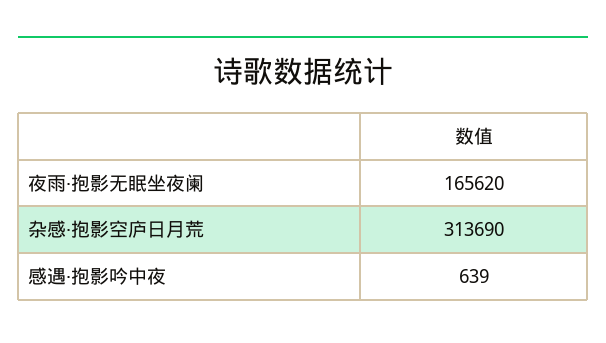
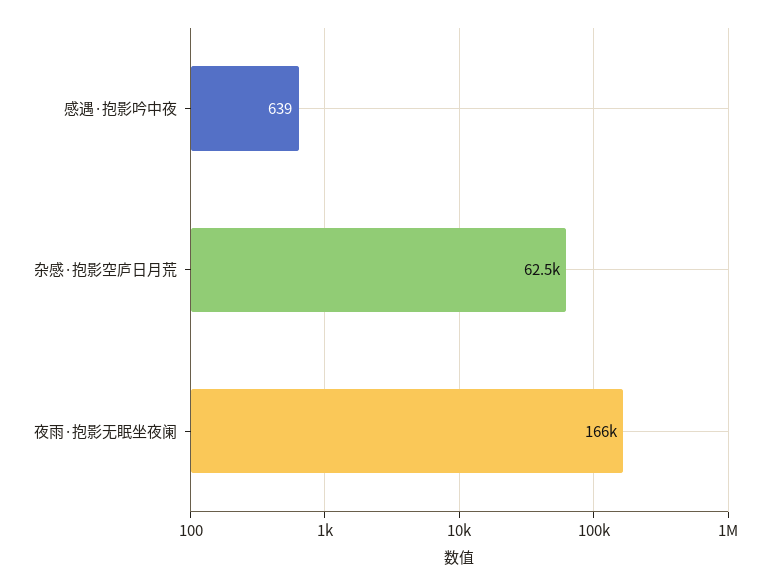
  {
    "夜雨·抱影无眠坐夜阑": 165620,
-   "杂感·抱影空庐日月荒": 313690,
+   "杂感·抱影空庐日月荒": 62500,
    "感遇·抱影吟中夜": 639
  }

